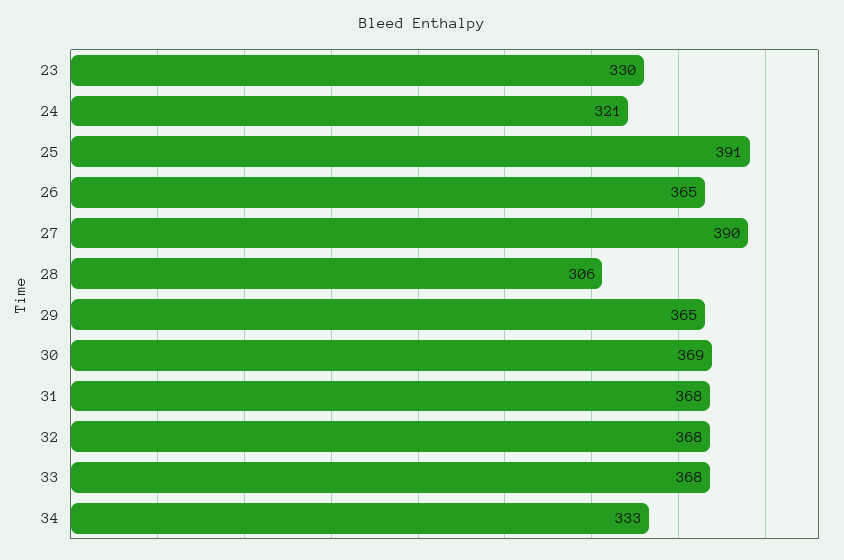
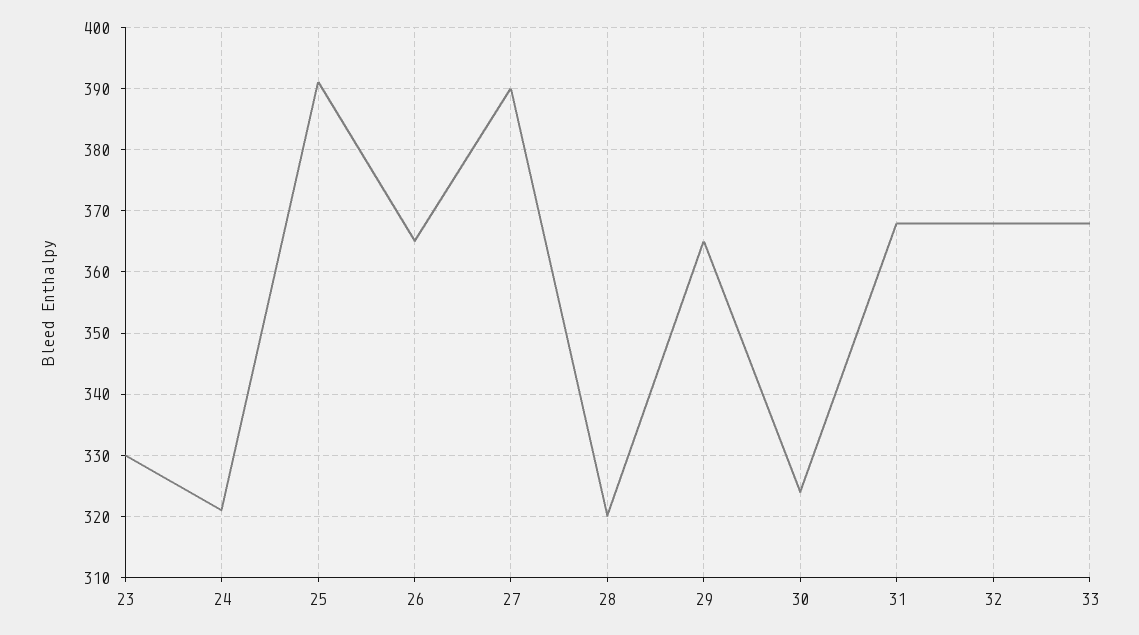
  {
    "23": 330,
    "24": 321,
    "25": 391,
    "26": 365,
    "27": 390,
-   "28": 306,
+   "28": 320,
    "29": 365,
-   "30": 369,
+   "30": 324,
    "31": 368,
    "32": 368,
-   "33": 368,
+   "33": 368
-   "34": 333
  }

